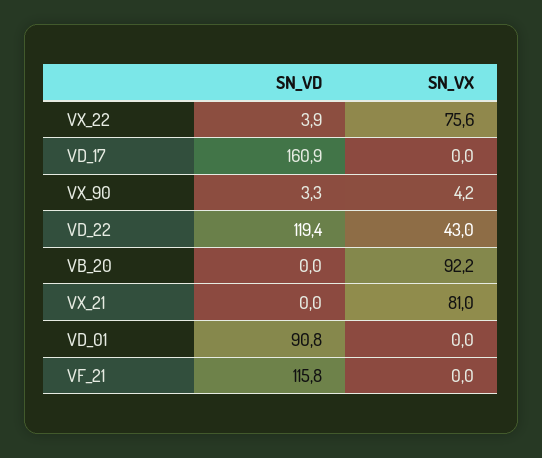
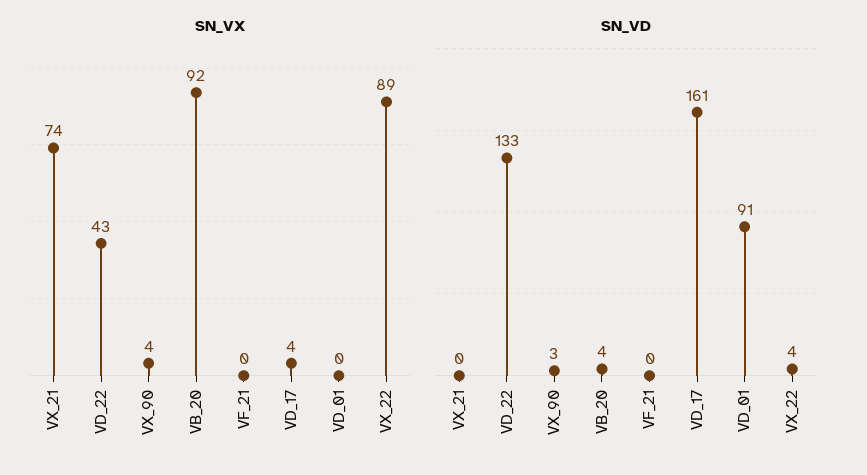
  {
    "SN_VD": {
      "VX_22": 3.9,
      "VD_17": 160.9,
      "VX_90": 3.3,
-     "VD_22": 119.4,
+     "VD_22": 133,
-     "VB_20": 0,
+     "VB_20": 4,
      "VX_21": 0,
      "VD_01": 90.8,
-     "VF_21": 115.8
+     "VF_21": 0
    },
    "SN_VX": {
-     "VX_22": 75.6,
+     "VX_22": 89,
-     "VD_17": 0,
+     "VD_17": 4,
      "VX_90": 4.2,
      "VD_22": 43,
      "VB_20": 92.2,
-     "VX_21": 81,
+     "VX_21": 74,
      "VD_01": 0,
      "VF_21": 0
    }
  }

